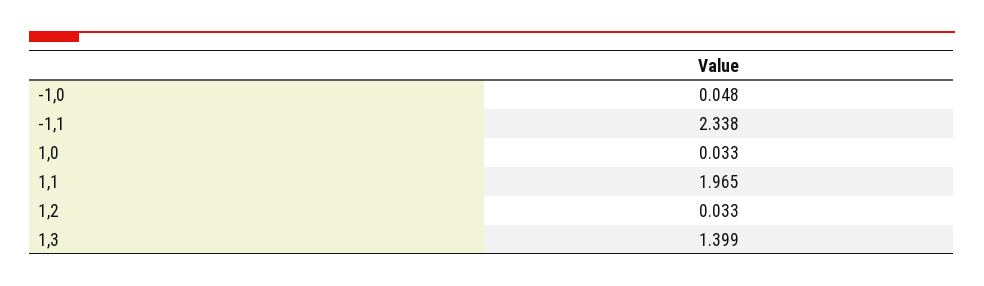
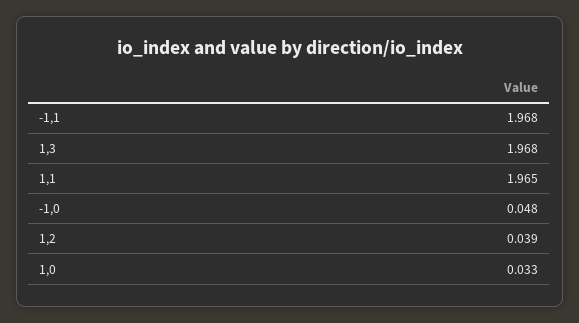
  {
    "-1,0": 0.048,
-   "-1,1": 2.338,
+   "-1,1": 1.968,
    "1,0": 0.033,
    "1,1": 1.965,
-   "1,2": 0.033,
+   "1,2": 0.039,
-   "1,3": 1.399
+   "1,3": 1.968
  }

